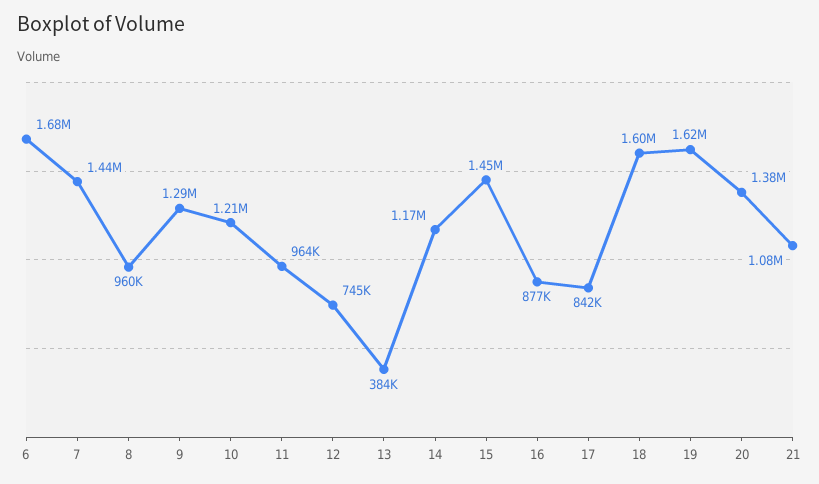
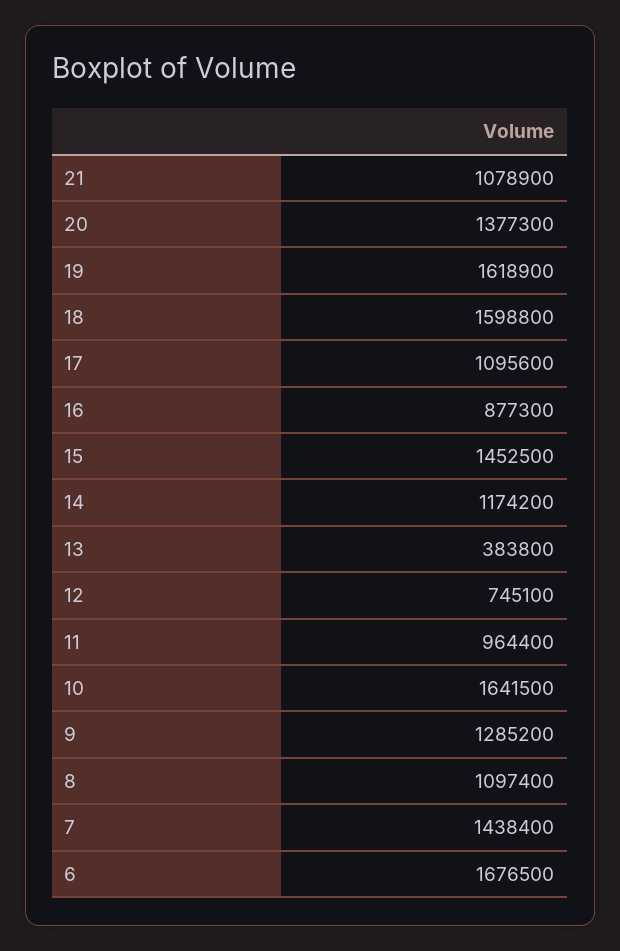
  {
    "6": 1676500,
    "7": 1438400,
-   "8": 960000,
+   "8": 1097400,
    "9": 1285200,
-   "10": 1210000,
+   "10": 1641500,
    "11": 964400,
    "12": 745100,
    "13": 383800,
    "14": 1174200,
    "15": 1452500,
    "16": 877300,
-   "17": 842000,
+   "17": 1095600,
    "18": 1598800,
    "19": 1618900,
    "20": 1377300,
    "21": 1078900
  }

